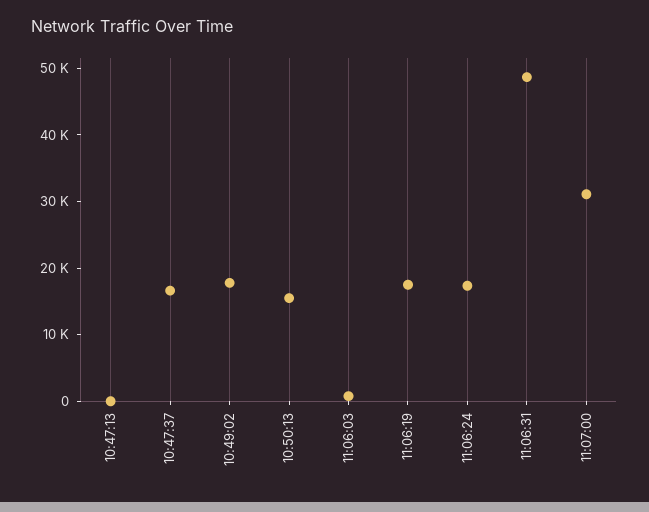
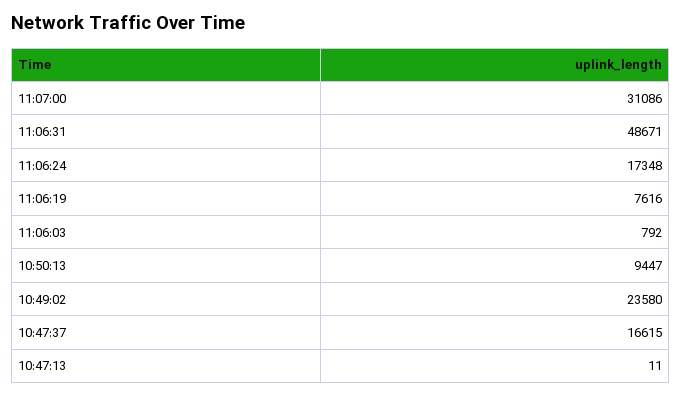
  {
    "10:47:13": 11,
    "10:47:37": 16615,
-   "10:49:02": 18000,
+   "10:49:02": 23580,
-   "10:50:13": 16000,
+   "10:50:13": 9447,
    "11:06:03": 792,
-   "11:06:19": 18000,
+   "11:06:19": 7616,
    "11:06:24": 17348,
    "11:06:31": 48671,
    "11:07:00": 31086
  }

